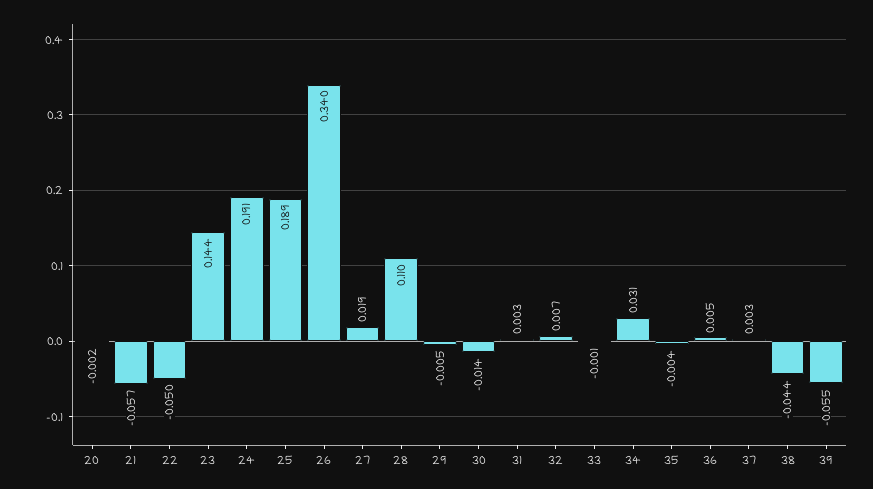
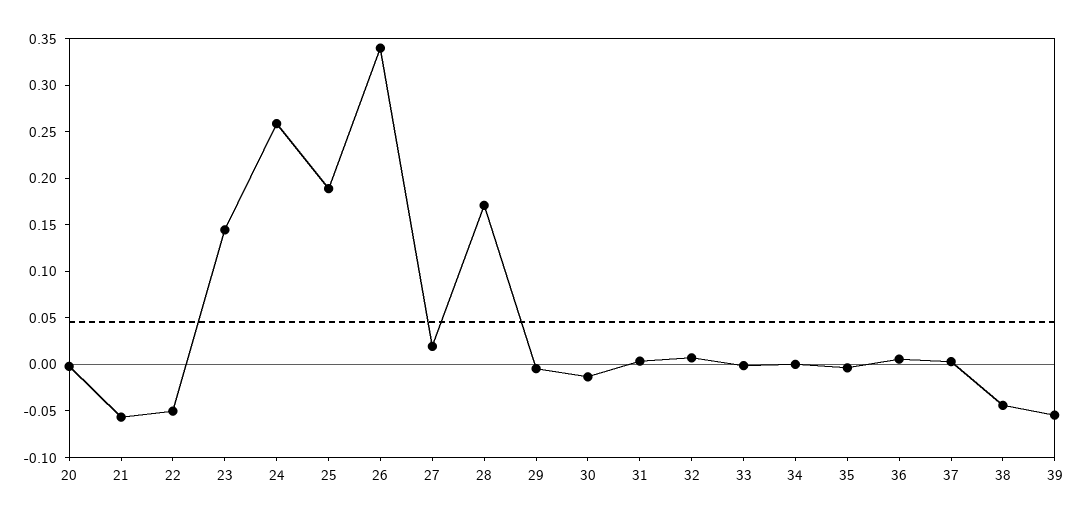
  {
    "20": -0.002,
    "21": -0.057,
    "22": -0.05,
    "23": 0.144,
-   "24": 0.191,
+   "24": 0.26,
    "25": 0.189,
    "26": 0.34,
    "27": 0.019,
-   "28": 0.11,
+   "28": 0.17,
    "29": -0.005,
    "30": -0.014,
    "31": 0.003,
    "32": 0.007,
    "33": -0.001,
-   "34": 0.031,
+   "34": 0,
    "35": -0.004,
    "36": 0.005,
    "37": 0.003,
    "38": -0.044,
    "39": -0.055
  }

